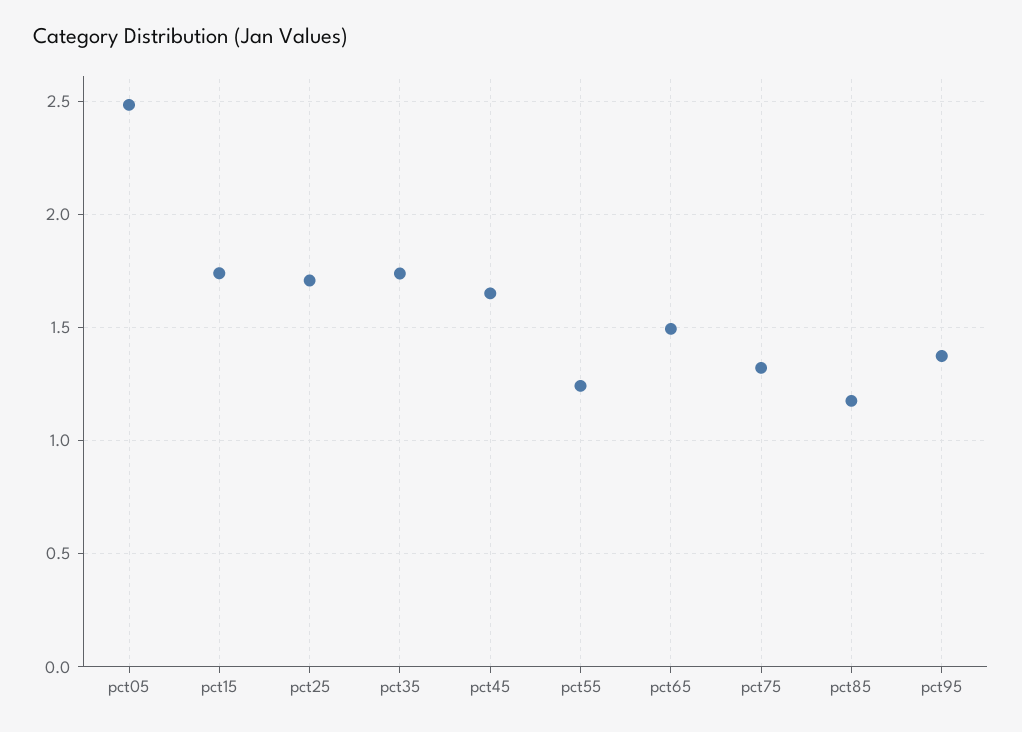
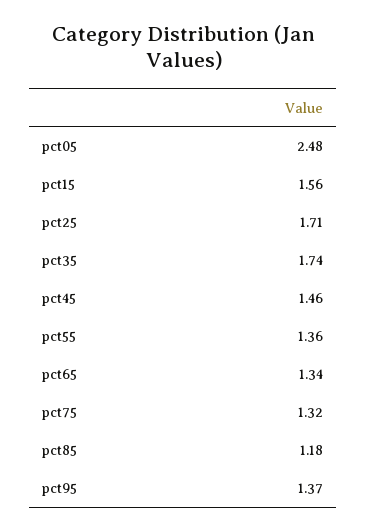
  {
    "pct05": 2.48,
-   "pct15": 1.75,
+   "pct15": 1.56,
    "pct25": 1.71,
    "pct35": 1.74,
-   "pct45": 1.65,
+   "pct45": 1.46,
-   "pct55": 1.25,
+   "pct55": 1.36,
-   "pct65": 1.5,
+   "pct65": 1.34,
    "pct75": 1.32,
    "pct85": 1.18,
    "pct95": 1.37
  }

